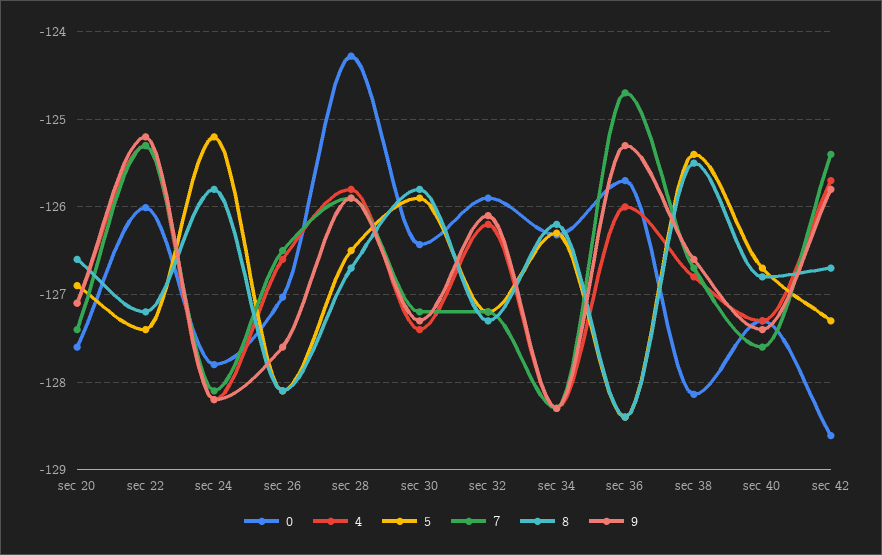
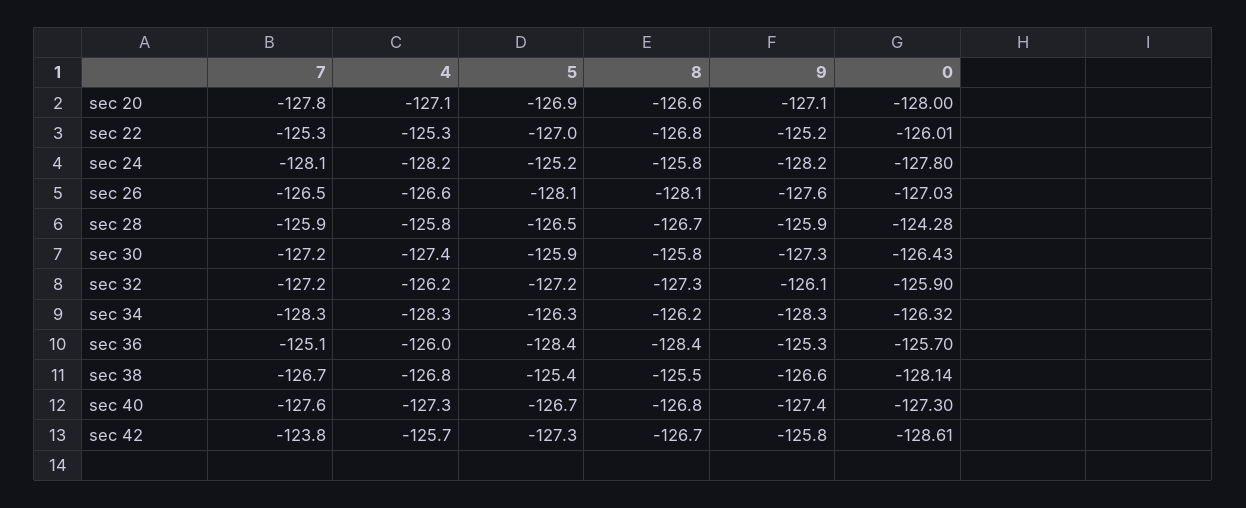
  {
    "0": {
-     "sec 20": -127.6,
+     "sec 20": -128,
      "sec 22": -126.01,
      "sec 24": -127.8,
      "sec 26": -127.03,
      "sec 28": -124.28,
      "sec 30": -126.43,
      "sec 32": -125.9,
      "sec 34": -126.32,
      "sec 36": -125.7,
      "sec 38": -128.14,
      "sec 40": -127.3,
      "sec 42": -128.61
    },
    "4": {
      "sec 20": -127.1,
      "sec 22": -125.3,
      "sec 24": -128.2,
      "sec 26": -126.6,
      "sec 28": -125.8,
      "sec 30": -127.4,
      "sec 32": -126.2,
      "sec 34": -128.3,
      "sec 36": -126,
      "sec 38": -126.8,
      "sec 40": -127.3,
      "sec 42": -125.7
    },
    "5": {
      "sec 20": -126.9,
-     "sec 22": -127.4,
+     "sec 22": -127,
      "sec 24": -125.2,
      "sec 26": -128.1,
      "sec 28": -126.5,
      "sec 30": -125.9,
      "sec 32": -127.2,
      "sec 34": -126.3,
      "sec 36": -128.4,
      "sec 38": -125.4,
      "sec 40": -126.7,
      "sec 42": -127.3
    },
    "7": {
-     "sec 20": -127.4,
+     "sec 20": -127.8,
      "sec 22": -125.3,
      "sec 24": -128.1,
      "sec 26": -126.5,
      "sec 28": -125.9,
      "sec 30": -127.2,
      "sec 32": -127.2,
      "sec 34": -128.3,
-     "sec 36": -124.7,
+     "sec 36": -125.1,
      "sec 38": -126.7,
      "sec 40": -127.6,
-     "sec 42": -125.4
+     "sec 42": -123.8
    },
    "8": {
      "sec 20": -126.6,
-     "sec 22": -127.2,
+     "sec 22": -126.8,
      "sec 24": -125.8,
      "sec 26": -128.1,
      "sec 28": -126.7,
      "sec 30": -125.8,
      "sec 32": -127.3,
      "sec 34": -126.2,
      "sec 36": -128.4,
      "sec 38": -125.5,
      "sec 40": -126.8,
      "sec 42": -126.7
    },
    "9": {
      "sec 20": -127.1,
      "sec 22": -125.2,
      "sec 24": -128.2,
      "sec 26": -127.6,
      "sec 28": -125.9,
      "sec 30": -127.3,
      "sec 32": -126.1,
      "sec 34": -128.3,
      "sec 36": -125.3,
      "sec 38": -126.6,
      "sec 40": -127.4,
      "sec 42": -125.8
    }
  }

